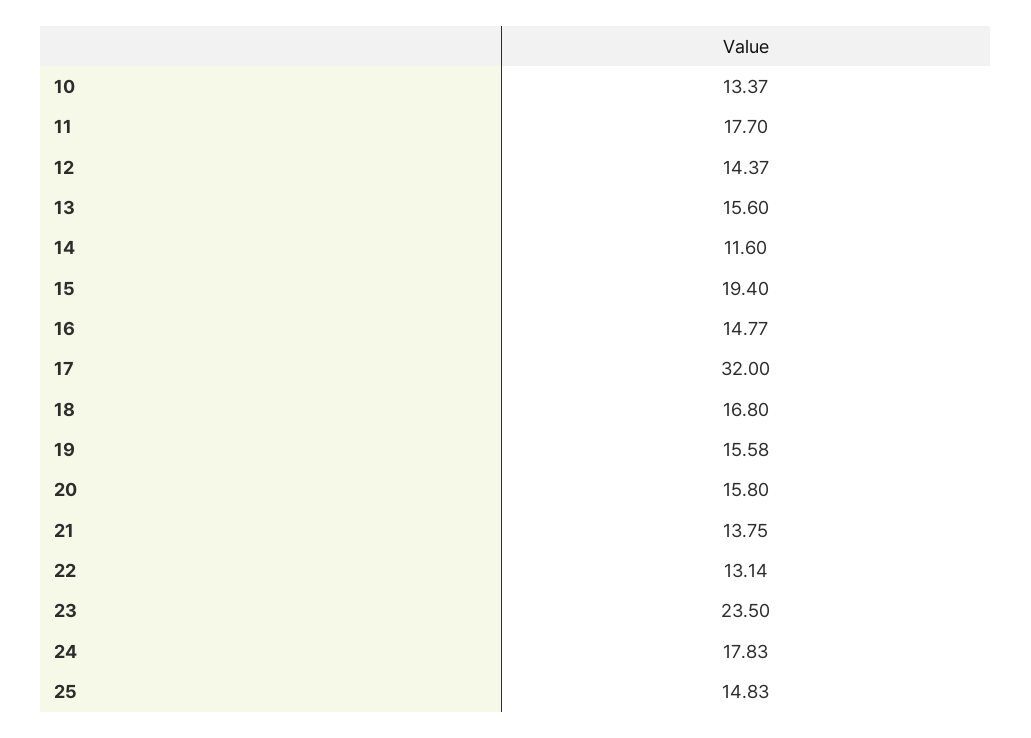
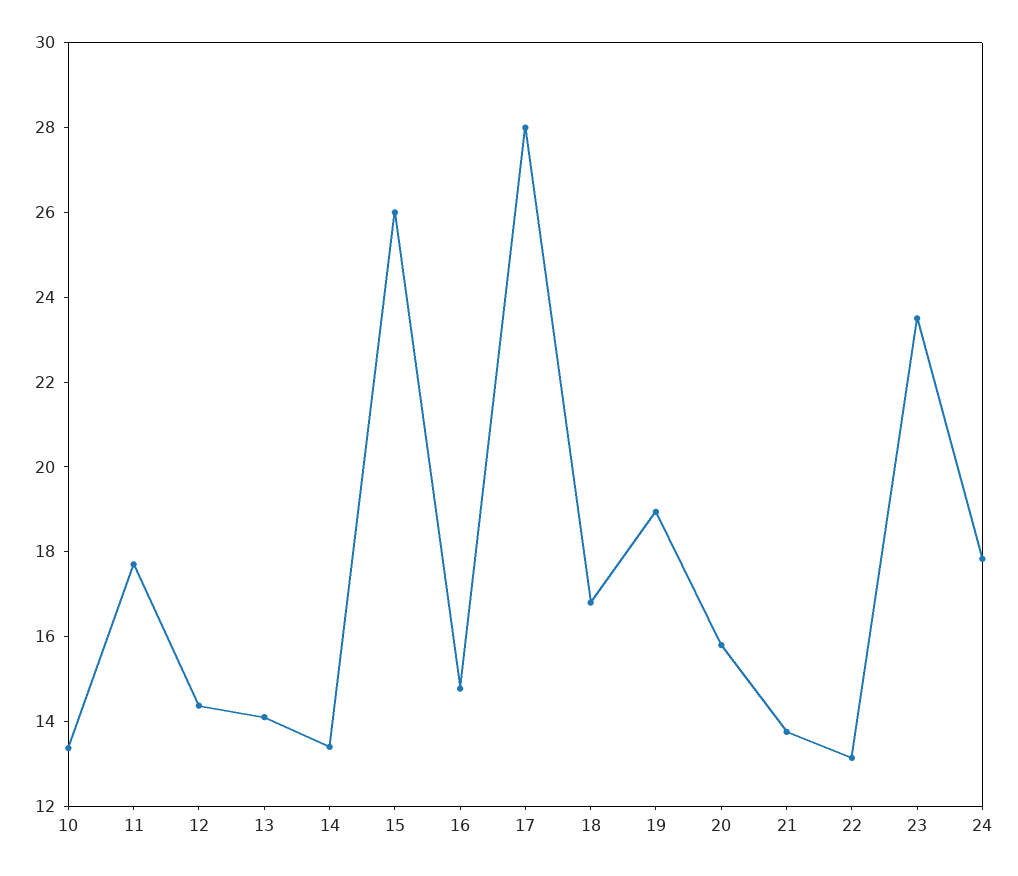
  {
    "10": 13.37,
    "11": 17.7,
    "12": 14.37,
-   "13": 15.6,
+   "13": 14,
-   "14": 11.6,
+   "14": 13.5,
-   "15": 19.4,
+   "15": 26,
    "16": 14.77,
-   "17": 32,
+   "17": 28,
    "18": 16.8,
-   "19": 15.58,
+   "19": 19,
    "20": 15.8,
    "21": 13.75,
    "22": 13.14,
    "23": 23.5,
-   "24": 17.83,
+   "24": 17.83
-   "25": 14.83
  }

